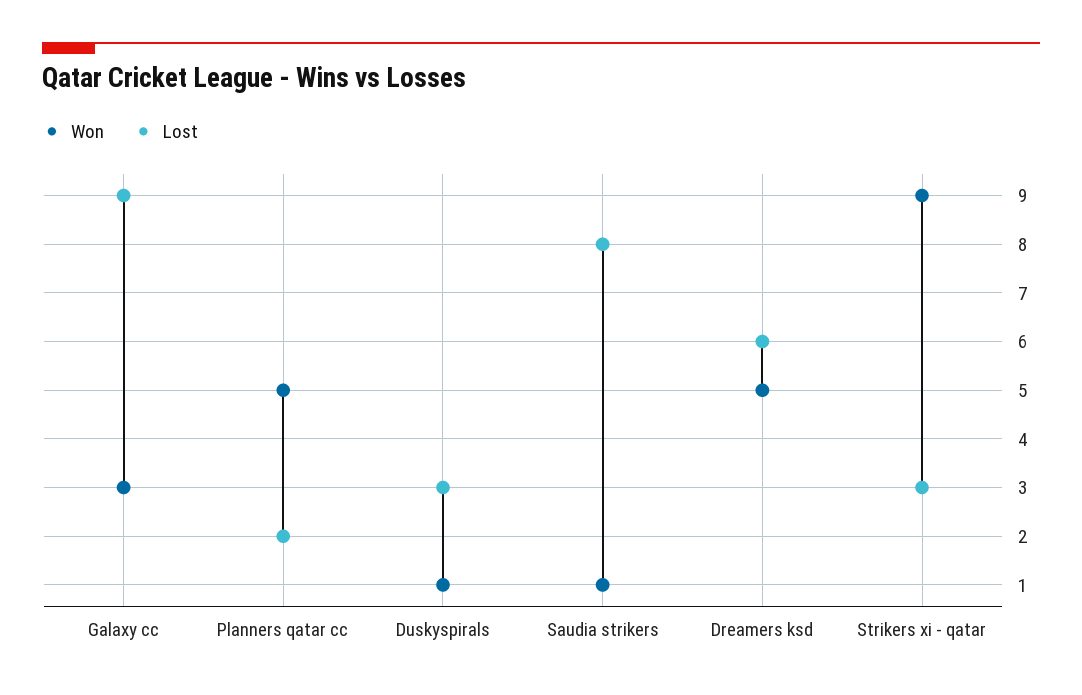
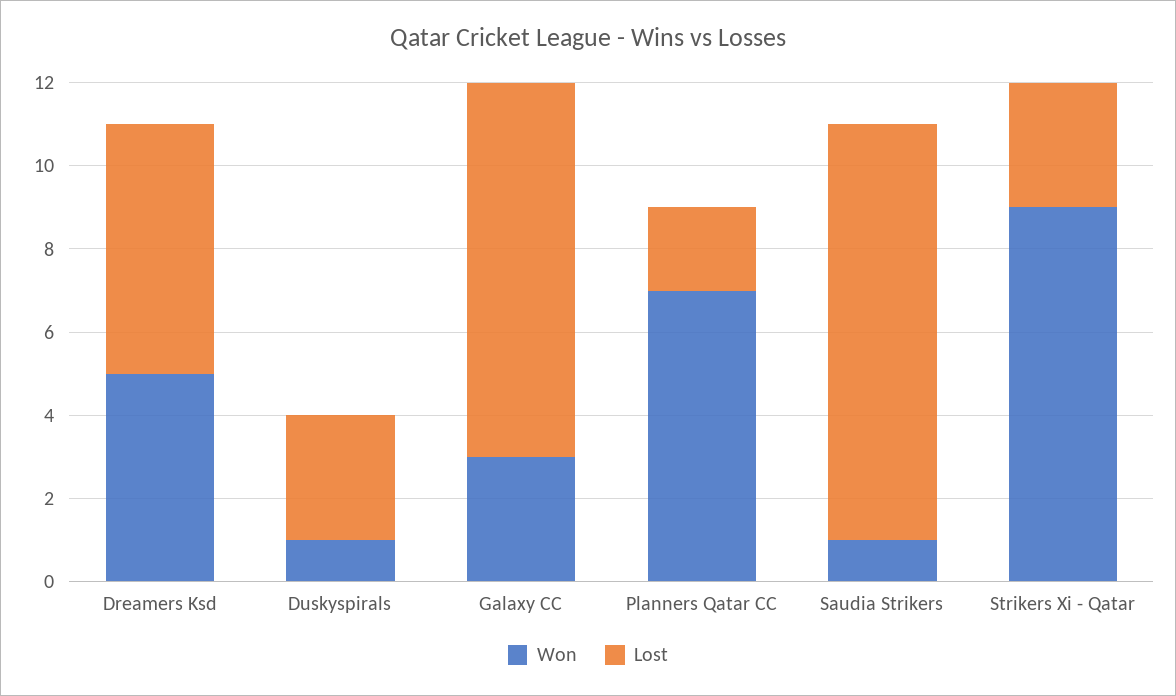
  {
    "Won": {
      "Galaxy cc": 3,
-     "Planners qatar cc": 5,
+     "Planners qatar cc": 7,
      "Duskyspirals": 1,
      "Saudia strikers": 1,
      "Dreamers ksd": 5,
      "Strikers xi - qatar": 9
    },
    "Lost": {
      "Galaxy cc": 9,
      "Planners qatar cc": 2,
      "Duskyspirals": 3,
-     "Saudia strikers": 8,
+     "Saudia strikers": 10,
      "Dreamers ksd": 6,
      "Strikers xi - qatar": 3
    }
  }

